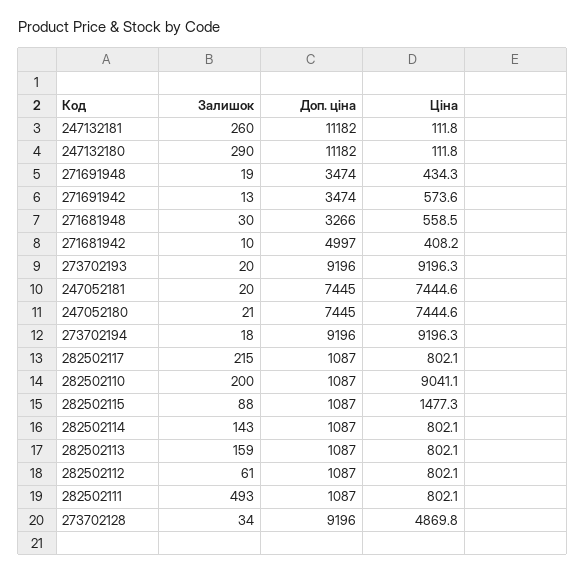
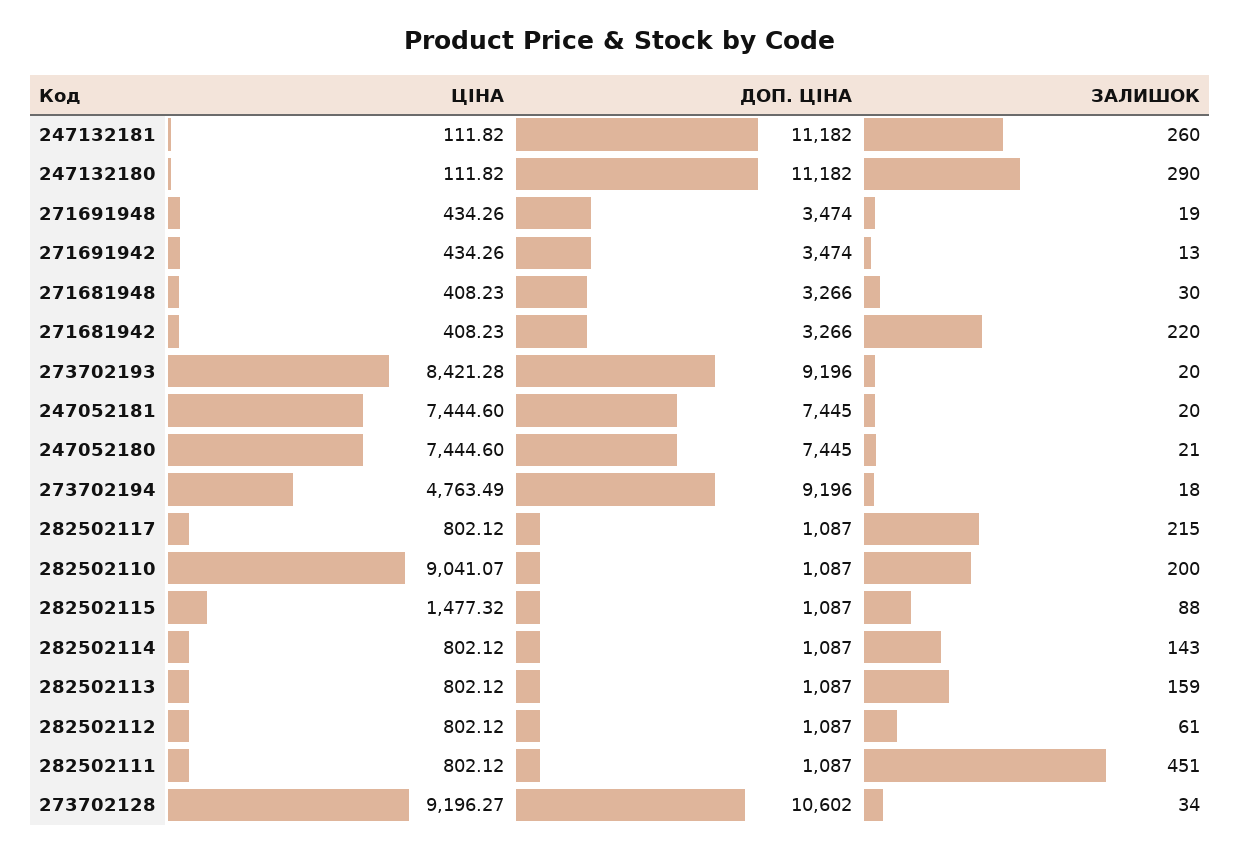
  {
    "Залишок": {
      "247132181": 260,
      "247132180": 290,
      "271691948": 19,
      "271691942": 13,
      "271681948": 30,
-     "271681942": 10,
+     "271681942": 220,
      "273702193": 20,
      "247052181": 20,
      "247052180": 21,
      "273702194": 18,
      "282502117": 215,
      "282502110": 200,
      "282502115": 88,
      "282502114": 143,
      "282502113": 159,
      "282502112": 61,
-     "282502111": 493,
+     "282502111": 451,
      "273702128": 34
    },
    "Доп. ціна": {
      "247132181": 11182,
      "247132180": 11182,
      "271691948": 3474,
      "271691942": 3474,
      "271681948": 3266,
-     "271681942": 4997,
+     "271681942": 3266,
      "273702193": 9196,
      "247052181": 7445,
      "247052180": 7445,
      "273702194": 9196,
      "282502117": 1087,
      "282502110": 1087,
      "282502115": 1087,
      "282502114": 1087,
      "282502113": 1087,
      "282502112": 1087,
      "282502111": 1087,
-     "273702128": 9196
+     "273702128": 10602
    },
    "Ціна": {
      "247132181": 111.82,
      "247132180": 111.82,
      "271691948": 434.26,
-     "271691942": 573.6,
+     "271691942": 434.26,
-     "271681948": 558.5,
+     "271681948": 408.23,
      "271681942": 408.23,
-     "273702193": 9196.3,
+     "273702193": 8421.28,
      "247052181": 7444.6,
      "247052180": 7444.6,
-     "273702194": 9196.3,
+     "273702194": 4763.49,
      "282502117": 802.12,
      "282502110": 9041.07,
      "282502115": 1477.32,
      "282502114": 802.12,
      "282502113": 802.12,
      "282502112": 802.12,
      "282502111": 802.12,
-     "273702128": 4869.8
+     "273702128": 9196.27
    }
  }

